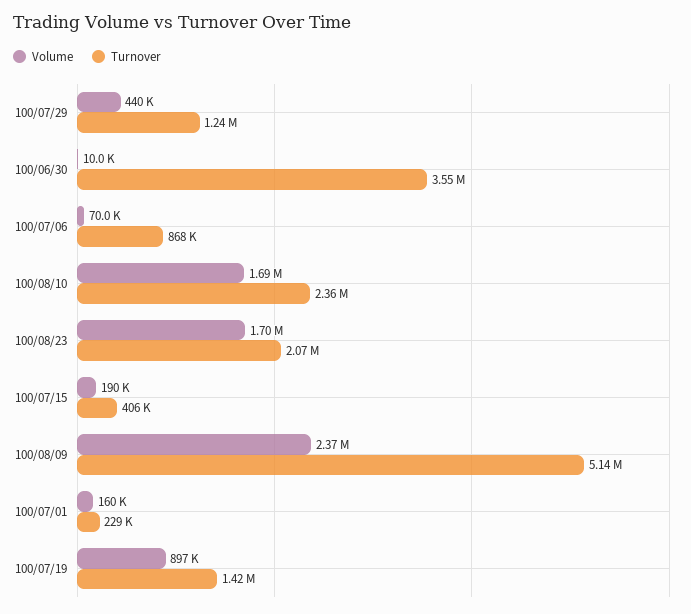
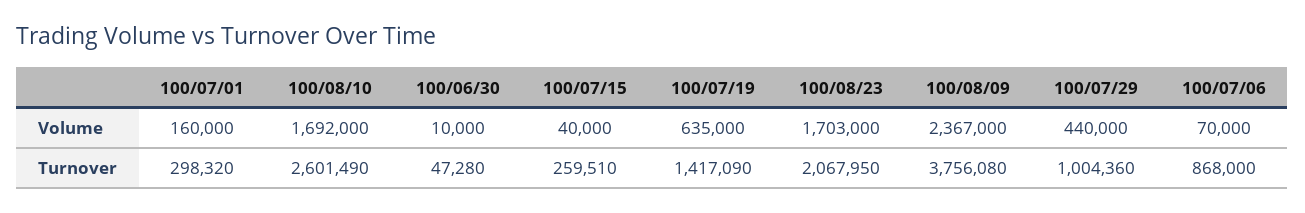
  {
    "Volume": {
      "100/07/29": 440000,
      "100/06/30": 10000,
      "100/07/06": 70000,
      "100/08/10": 1692000,
      "100/08/23": 1703000,
-     "100/07/15": 190000,
+     "100/07/15": 40000,
      "100/08/09": 2367000,
      "100/07/01": 160000,
-     "100/07/19": 897000
+     "100/07/19": 635000
    },
    "Turnover": {
-     "100/07/29": 1240000,
+     "100/07/29": 1004360,
-     "100/06/30": 3550000,
+     "100/06/30": 47280,
      "100/07/06": 868000,
-     "100/08/10": 2360000,
+     "100/08/10": 2601490,
      "100/08/23": 2067950,
-     "100/07/15": 406000,
+     "100/07/15": 259510,
-     "100/08/09": 5140000,
+     "100/08/09": 3756080,
-     "100/07/01": 229000,
+     "100/07/01": 298320,
      "100/07/19": 1417090
    }
  }

